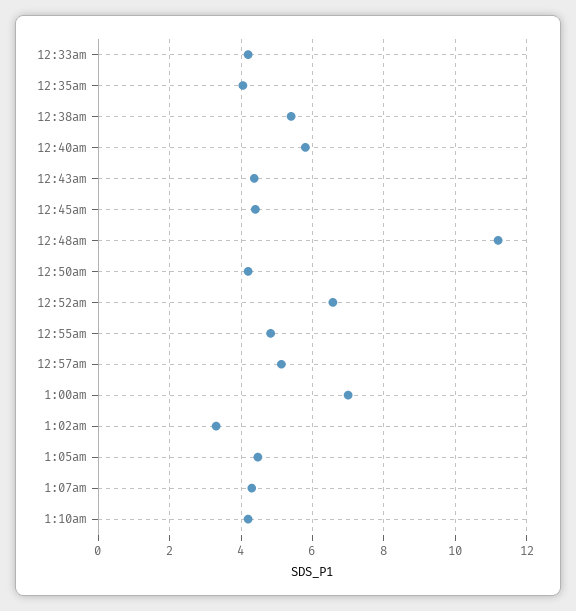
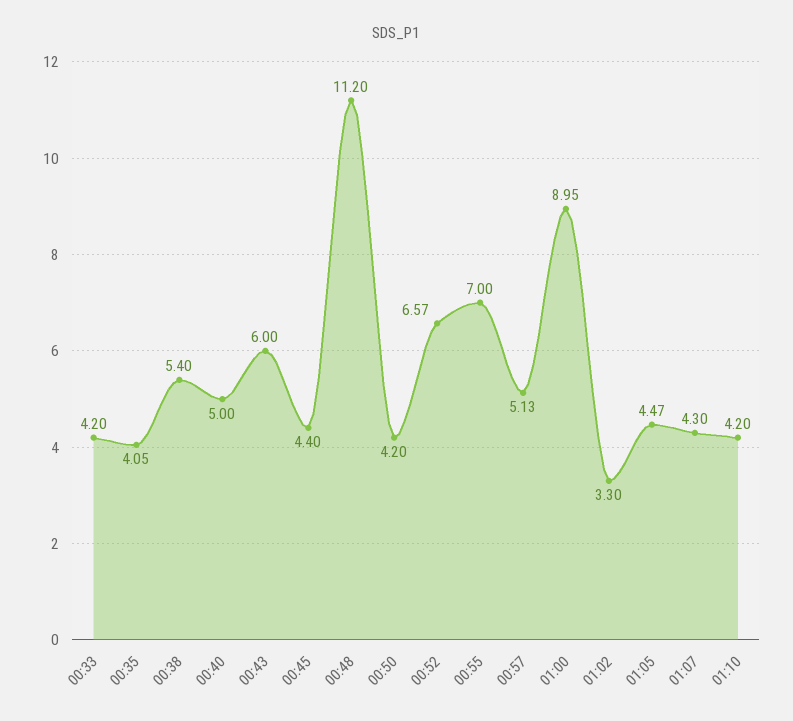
  {
    "12:33am": 4.2,
    "12:35am": 4.05,
    "12:38am": 5.4,
-   "12:40am": 5.8,
+   "12:40am": 5,
-   "12:43am": 4.4,
+   "12:43am": 6,
    "12:45am": 4.4,
    "12:48am": 11.2,
    "12:50am": 4.2,
    "12:52am": 6.57,
-   "12:55am": 4.8,
+   "12:55am": 7,
    "12:57am": 5.13,
-   "1:00am": 7,
+   "1:00am": 8.95,
    "1:02am": 3.3,
    "1:05am": 4.47,
    "1:07am": 4.3,
    "1:10am": 4.2
  }

